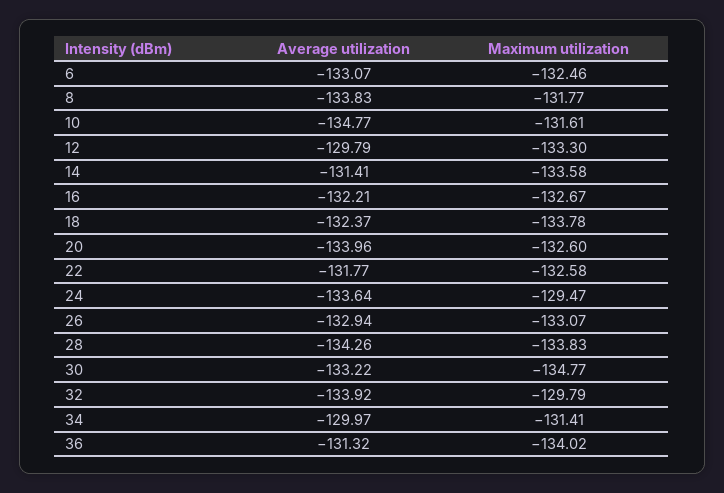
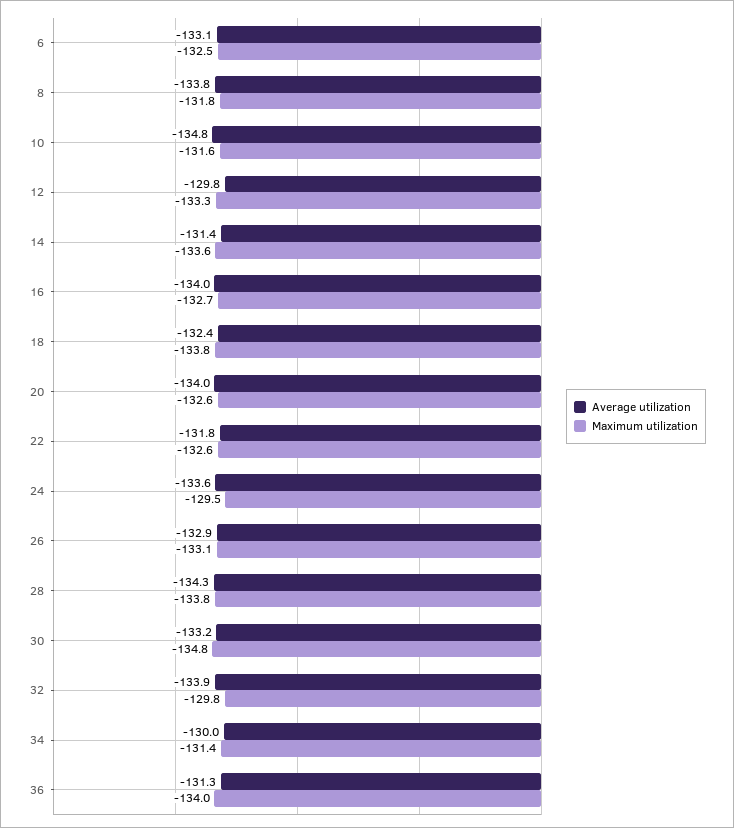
  {
    "Average utilization": {
      "6": -133.07,
      "8": -133.83,
      "10": -134.77,
      "12": -129.79,
      "14": -131.41,
-     "16": -132.21,
+     "16": -134,
      "18": -132.37,
      "20": -133.96,
      "22": -131.77,
      "24": -133.64,
      "26": -132.94,
      "28": -134.26,
      "30": -133.22,
      "32": -133.92,
      "34": -129.97,
      "36": -131.32
    },
    "Maximum utilization": {
      "6": -132.46,
      "8": -131.77,
      "10": -131.61,
      "12": -133.3,
      "14": -133.58,
      "16": -132.67,
      "18": -133.78,
      "20": -132.6,
      "22": -132.58,
      "24": -129.47,
      "26": -133.07,
      "28": -133.83,
      "30": -134.77,
      "32": -129.79,
      "34": -131.41,
      "36": -134.02
    }
  }

